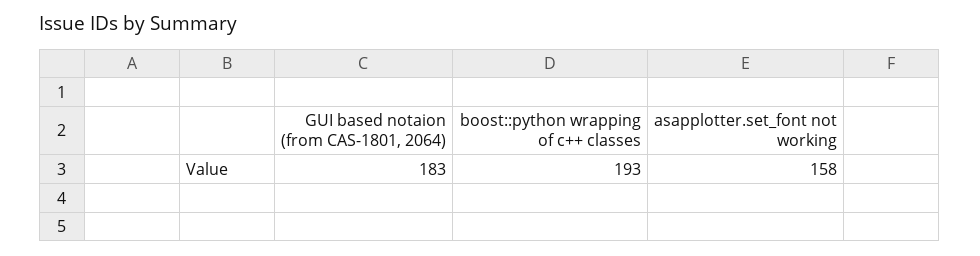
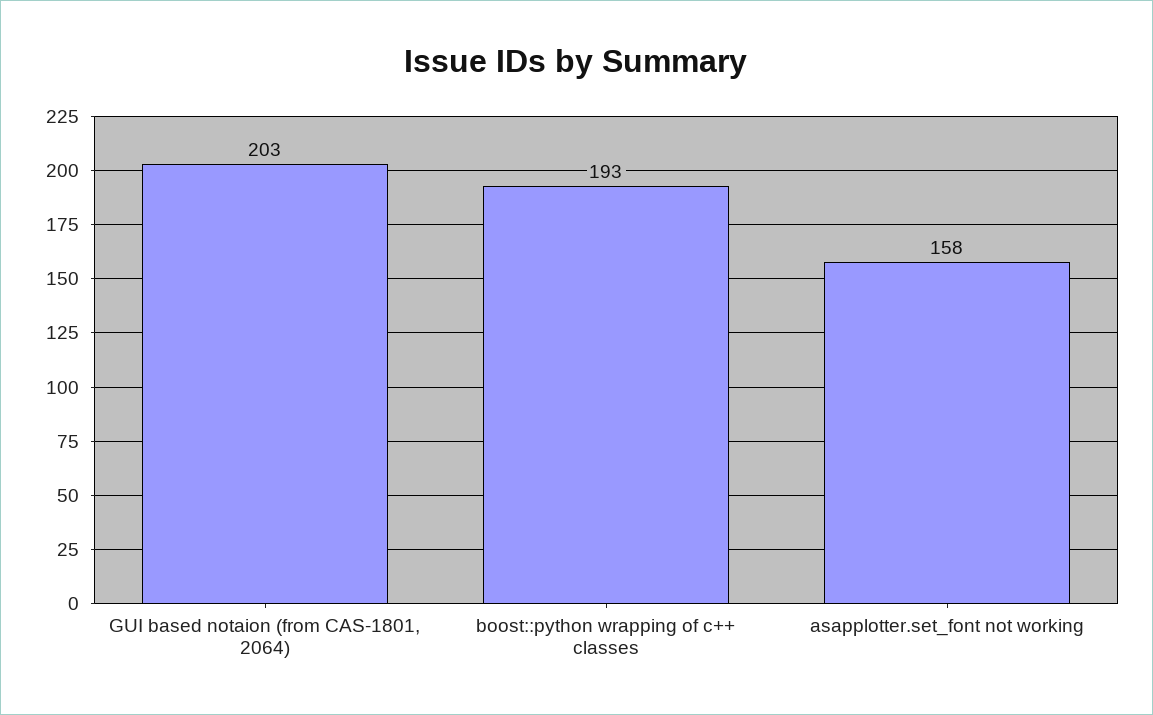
  {
-   "GUI based notaion (from CAS-1801, 2064)": 183,
+   "GUI based notaion (from CAS-1801, 2064)": 203,
    "boost::python wrapping of c++ classes": 193,
    "asapplotter.set_font not working": 158
  }

